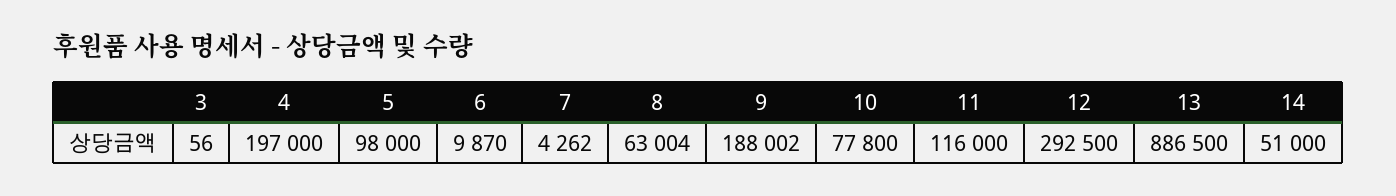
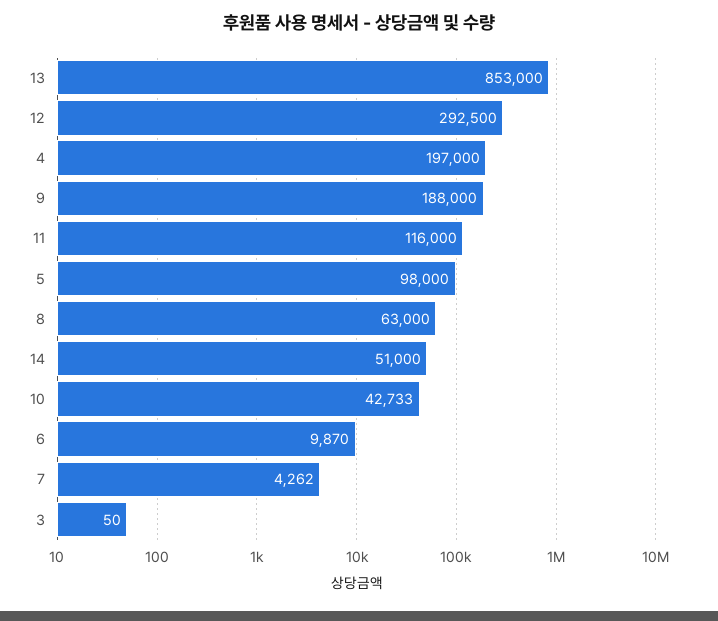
  {
-   "3": 56,
+   "3": 50,
    "4": 197000,
    "5": 98000,
    "6": 9870,
    "7": 4262,
-   "8": 63004,
+   "8": 63000,
-   "9": 188002,
+   "9": 188000,
-   "10": 77800,
+   "10": 42733,
    "11": 116000,
    "12": 292500,
-   "13": 886500,
+   "13": 853000,
    "14": 51000
  }

